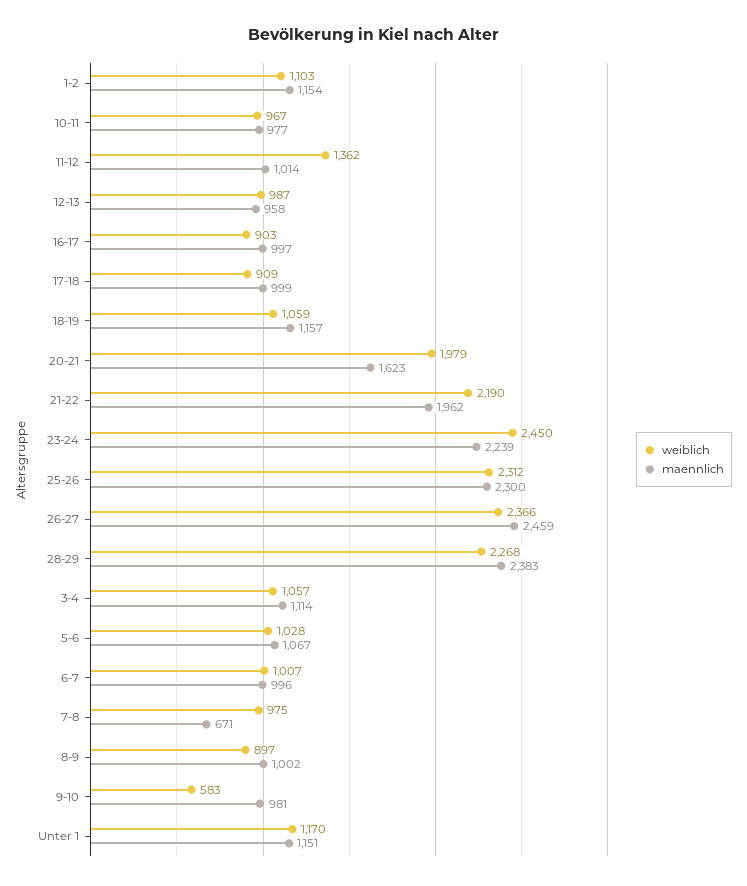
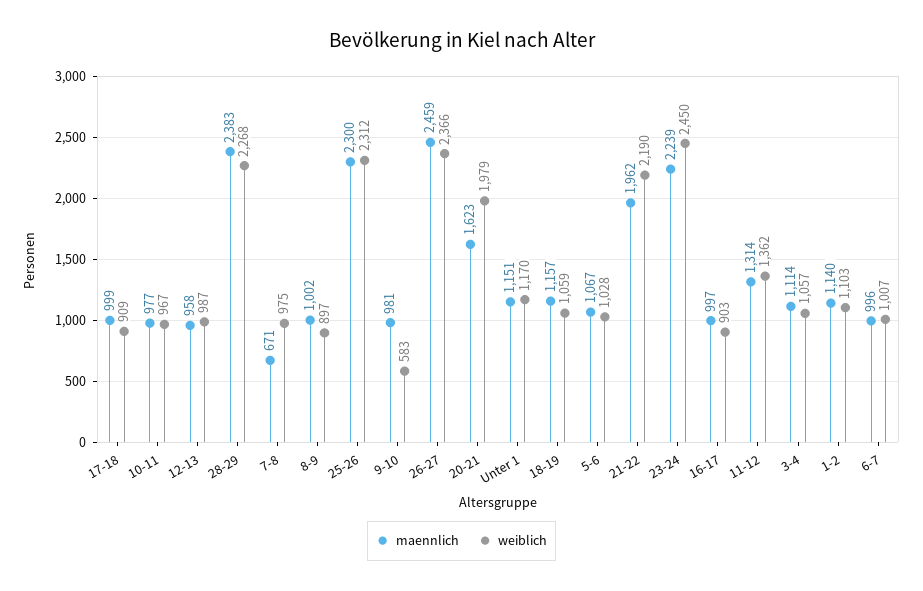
  {
    "weiblich": {
      "1-2": 1103,
      "10-11": 967,
      "11-12": 1362,
      "12-13": 987,
      "16-17": 903,
      "17-18": 909,
      "18-19": 1059,
      "20-21": 1979,
      "21-22": 2190,
      "23-24": 2450,
      "25-26": 2312,
      "26-27": 2366,
      "28-29": 2268,
      "3-4": 1057,
      "5-6": 1028,
      "6-7": 1007,
      "7-8": 975,
      "8-9": 897,
      "9-10": 583,
      "Unter 1": 1170
    },
    "maennlich": {
-     "1-2": 1154,
+     "1-2": 1140,
      "10-11": 977,
-     "11-12": 1014,
+     "11-12": 1314,
      "12-13": 958,
      "16-17": 997,
      "17-18": 999,
      "18-19": 1157,
      "20-21": 1623,
      "21-22": 1962,
      "23-24": 2239,
      "25-26": 2300,
      "26-27": 2459,
      "28-29": 2383,
      "3-4": 1114,
      "5-6": 1067,
      "6-7": 996,
      "7-8": 671,
      "8-9": 1002,
      "9-10": 981,
      "Unter 1": 1151
    }
  }

